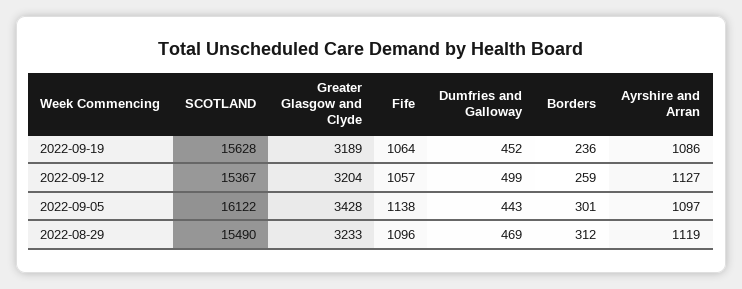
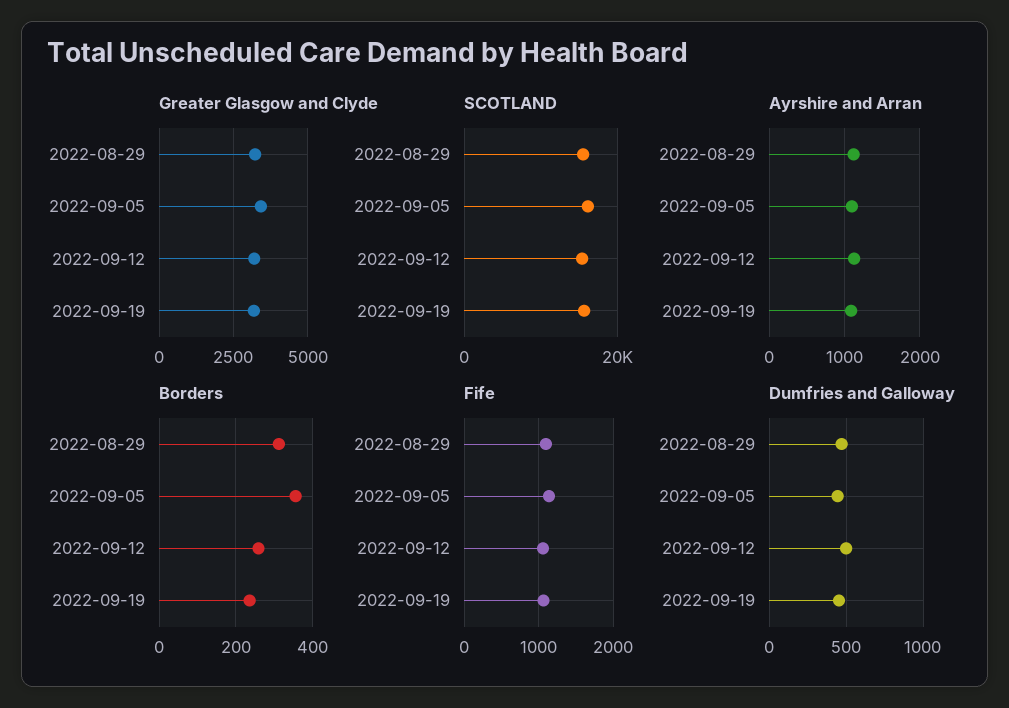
  {
    "SCOTLAND": {
      "2022-09-19": 15628,
      "2022-09-12": 15367,
      "2022-09-05": 16122,
      "2022-08-29": 15490
    },
    "Greater Glasgow and Clyde": {
      "2022-09-19": 3189,
      "2022-09-12": 3204,
      "2022-09-05": 3428,
      "2022-08-29": 3233
    },
    "Fife": {
      "2022-09-19": 1064,
      "2022-09-12": 1057,
      "2022-09-05": 1138,
      "2022-08-29": 1096
    },
    "Dumfries and Galloway": {
      "2022-09-19": 452,
      "2022-09-12": 499,
      "2022-09-05": 443,
      "2022-08-29": 469
    },
    "Borders": {
      "2022-09-19": 236,
      "2022-09-12": 259,
-     "2022-09-05": 301,
+     "2022-09-05": 360,
      "2022-08-29": 312
    },
    "Ayrshire and Arran": {
      "2022-09-19": 1086,
      "2022-09-12": 1127,
      "2022-09-05": 1097,
      "2022-08-29": 1119
    }
  }

